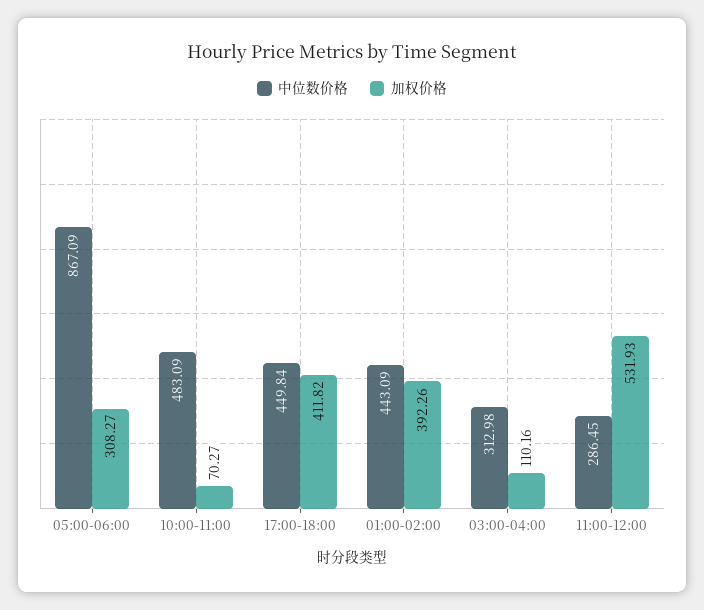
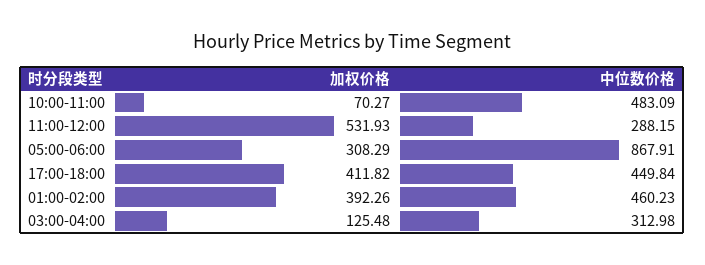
  {
    "中位数价格": {
-     "05:00-06:00": 867.09,
+     "05:00-06:00": 867.91,
      "10:00-11:00": 483.09,
      "17:00-18:00": 449.84,
-     "01:00-02:00": 443.09,
+     "01:00-02:00": 460.23,
      "03:00-04:00": 312.98,
-     "11:00-12:00": 286.45
+     "11:00-12:00": 288.15
    },
    "加权价格": {
-     "05:00-06:00": 308.27,
+     "05:00-06:00": 308.29,
      "10:00-11:00": 70.27,
      "17:00-18:00": 411.82,
      "01:00-02:00": 392.26,
-     "03:00-04:00": 110.16,
+     "03:00-04:00": 125.48,
      "11:00-12:00": 531.93
    }
  }

